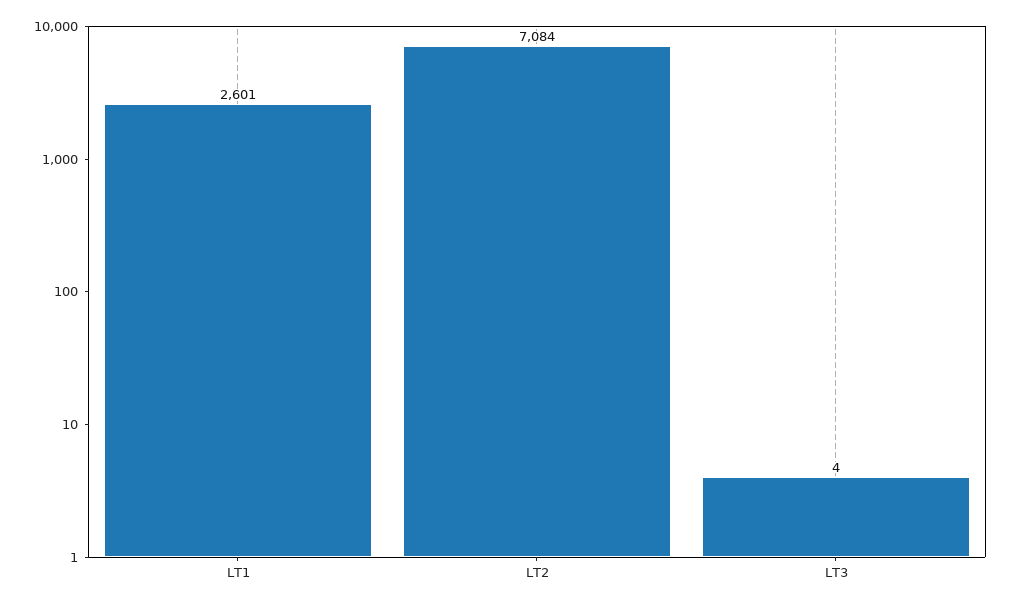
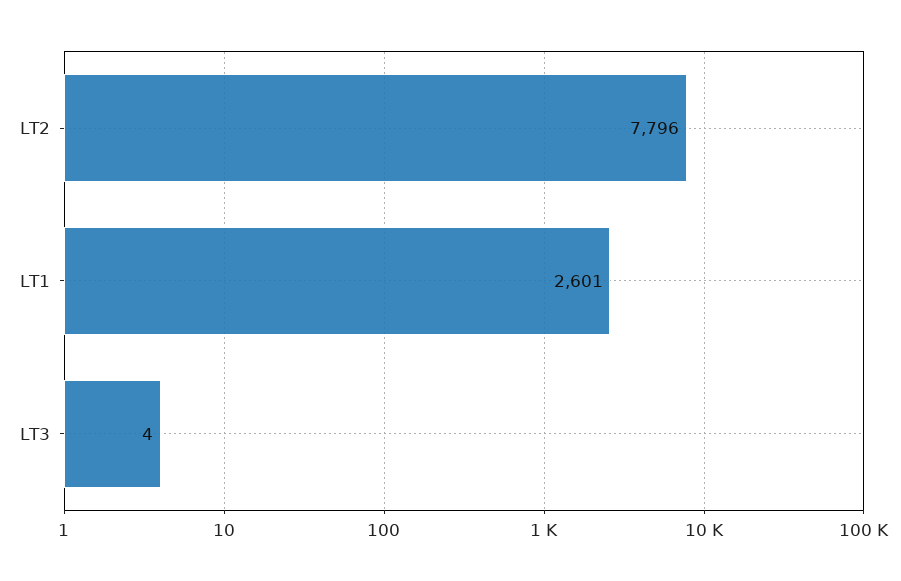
  {
    "LT1": 2601,
-   "LT2": 7084,
+   "LT2": 7796,
    "LT3": 4
  }

